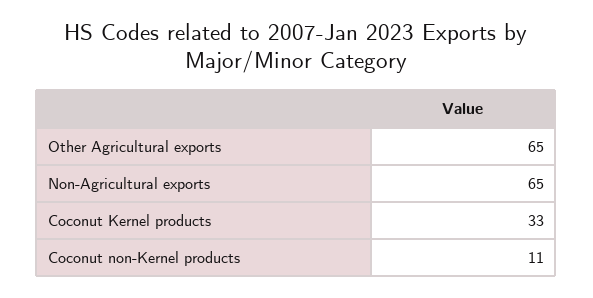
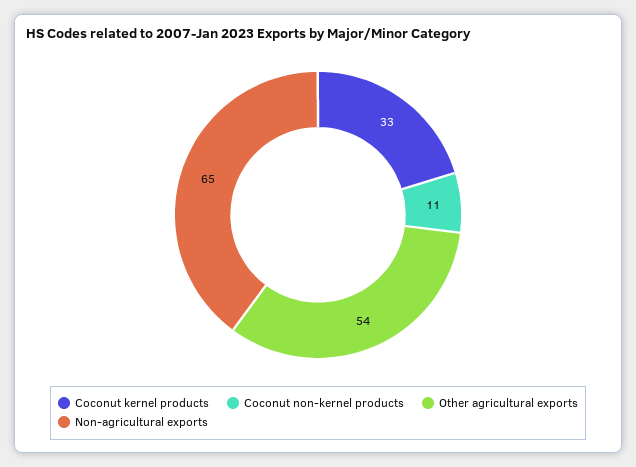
  {
-   "Other Agricultural exports": 65,
+   "Other Agricultural exports": 54,
    "Non-Agricultural exports": 65,
    "Coconut Kernel products": 33,
    "Coconut non-Kernel products": 11
  }

